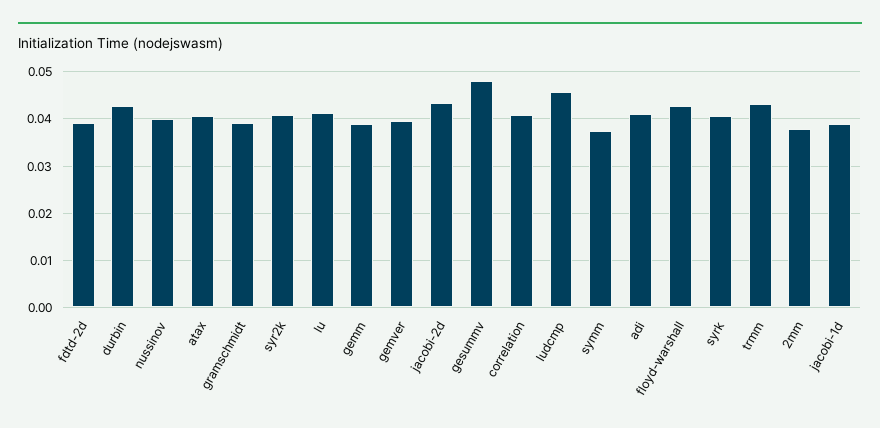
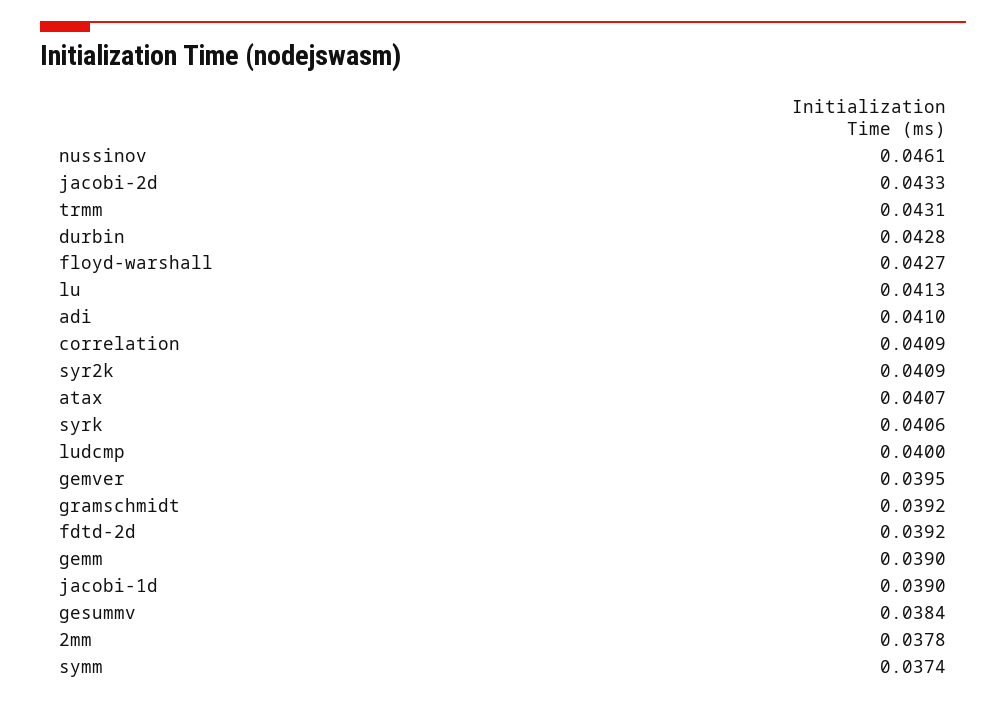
  {
    "fdtd-2d": 0.0392,
    "durbin": 0.0428,
-   "nussinov": 0.04,
+   "nussinov": 0.0461,
    "atax": 0.0407,
    "gramschmidt": 0.0392,
    "syr2k": 0.0409,
    "lu": 0.0413,
    "gemm": 0.039,
    "gemver": 0.0395,
    "jacobi-2d": 0.0433,
-   "gesummv": 0.048,
+   "gesummv": 0.0384,
    "correlation": 0.0409,
-   "ludcmp": 0.046,
+   "ludcmp": 0.04,
    "symm": 0.0374,
    "adi": 0.041,
    "floyd-warshall": 0.0427,
    "syrk": 0.0406,
    "trmm": 0.0431,
    "2mm": 0.0378,
    "jacobi-1d": 0.039
  }

